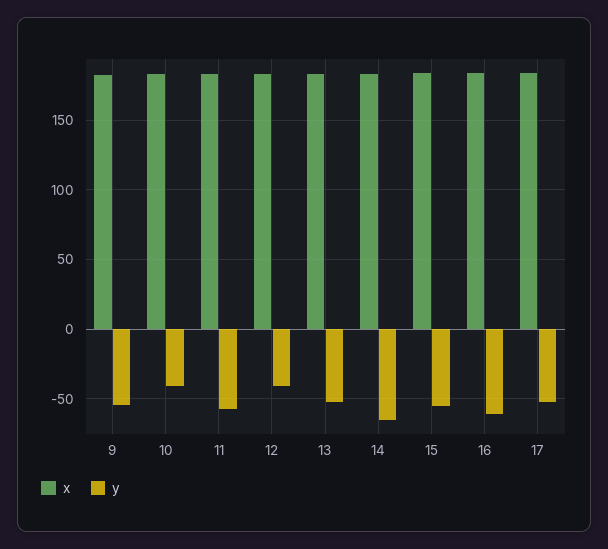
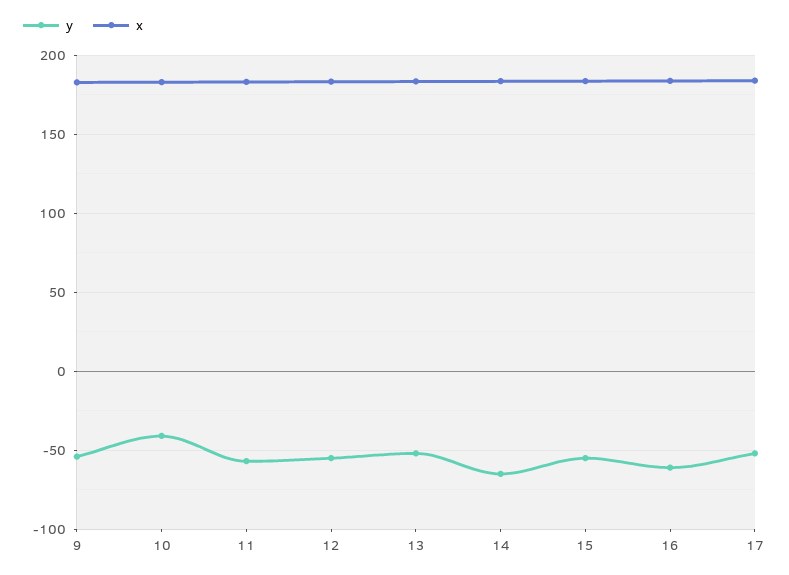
  {
    "x": {
      "9": 185,
      "10": 185,
      "11": 185,
      "12": 185,
      "13": 185,
      "14": 185,
      "15": 185,
      "16": 185,
      "17": 185
    },
    "y": {
      "9": -55,
      "10": -40,
      "11": -55,
-     "12": -40,
+     "12": -55,
      "13": -50,
      "14": -65,
      "15": -55,
      "16": -60,
      "17": -50
    }
  }

